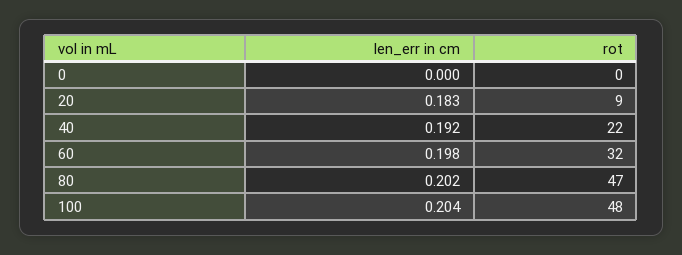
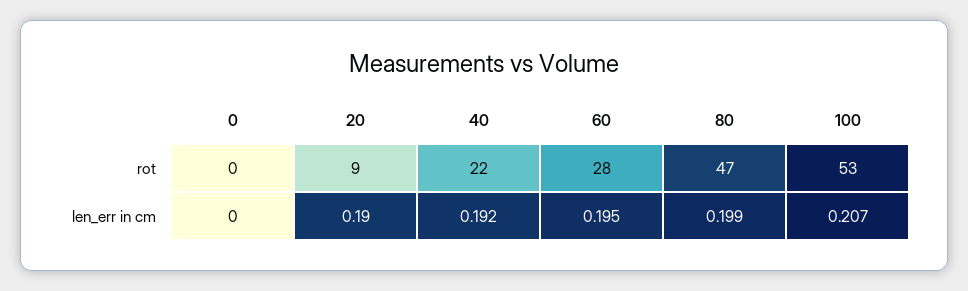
  {
    "len_err in cm": {
      "0": 0,
-     "20": 0.183,
+     "20": 0.19,
      "40": 0.192,
-     "60": 0.198,
+     "60": 0.195,
-     "80": 0.202,
+     "80": 0.199,
-     "100": 0.204
+     "100": 0.207
    },
    "rot": {
      "0": 0,
      "20": 9,
      "40": 22,
-     "60": 32,
+     "60": 28,
      "80": 47,
-     "100": 48
+     "100": 53
    }
  }

